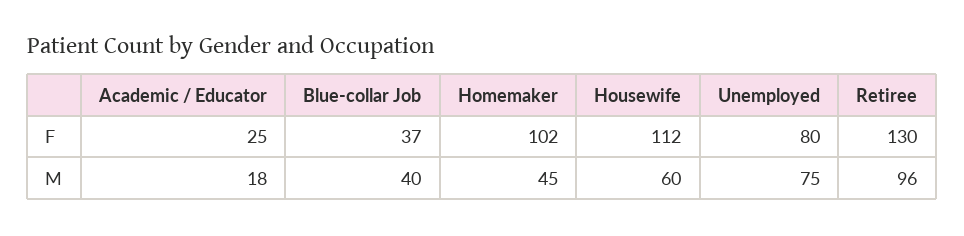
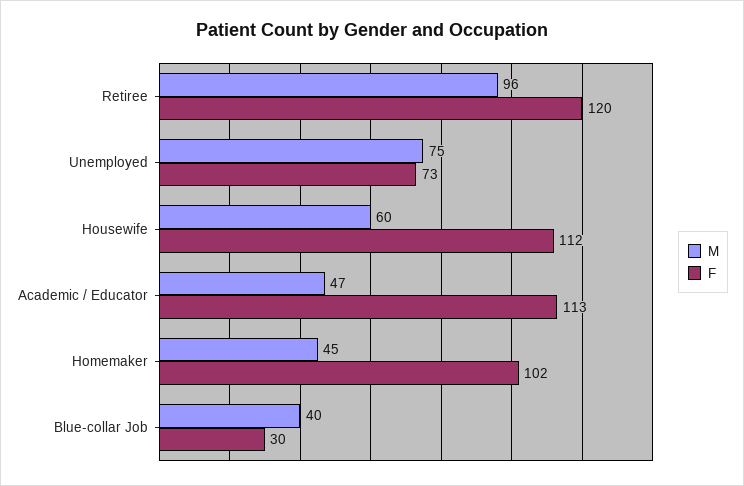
  {
    "F": {
-     "Academic / Educator": 25,
+     "Academic / Educator": 113,
-     "Blue-collar Job": 37,
+     "Blue-collar Job": 30,
      "Homemaker": 102,
      "Housewife": 112,
-     "Unemployed": 80,
+     "Unemployed": 73,
-     "Retiree": 130
+     "Retiree": 120
    },
    "M": {
-     "Academic / Educator": 18,
+     "Academic / Educator": 47,
      "Blue-collar Job": 40,
      "Homemaker": 45,
      "Housewife": 60,
      "Unemployed": 75,
      "Retiree": 96
    }
  }

